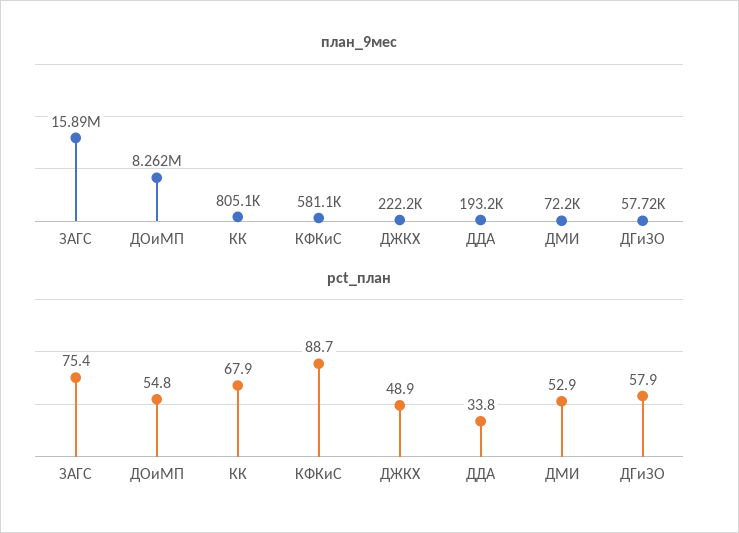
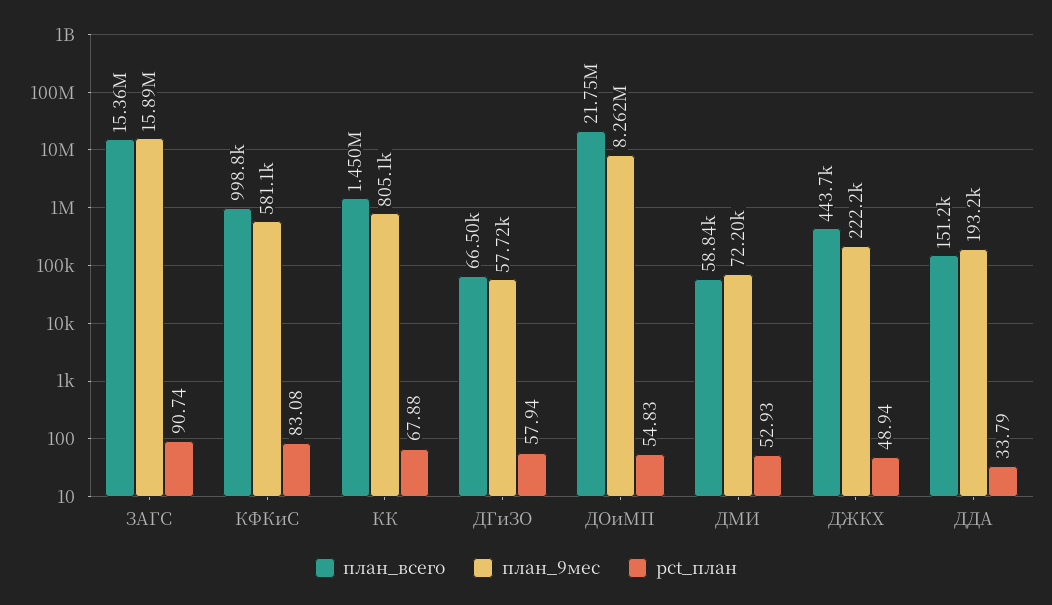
  {
    "план_9мес": {
      "ЗАГС": 15890000,
      "ДОиМП": 8262000,
      "КК": 805100,
      "КФКиС": 581100,
      "ДЖКХ": 222200,
      "ДДА": 193200,
      "ДМИ": 72200,
      "ДГиЗО": 57720
    },
    "pct_план": {
-     "ЗАГС": 75.4,
+     "ЗАГС": 90.74,
      "ДОиМП": 54.83,
      "КК": 67.88,
-     "КФКиС": 88.7,
+     "КФКиС": 83.08,
      "ДЖКХ": 48.94,
      "ДДА": 33.79,
      "ДМИ": 52.93,
      "ДГиЗО": 57.94
-   }
+   },
+   "план_всего": {
+     "ЗАГС": 15360000,
+     "КФКиС": 998800,
+     "КК": 1450000,
+     "ДГиЗО": 66500,
+     "ДОиМП": 21750000,
+     "ДМИ": 58840,
+     "ДЖКХ": 443700,
+     "ДДА": 151200
+   }
  }

